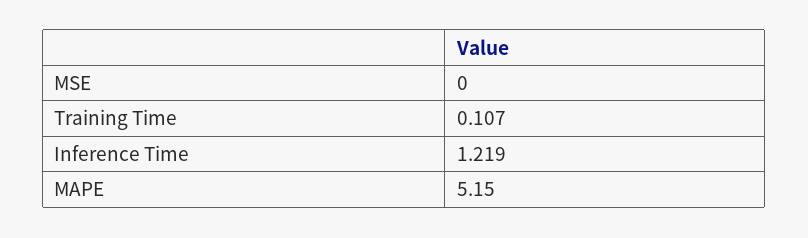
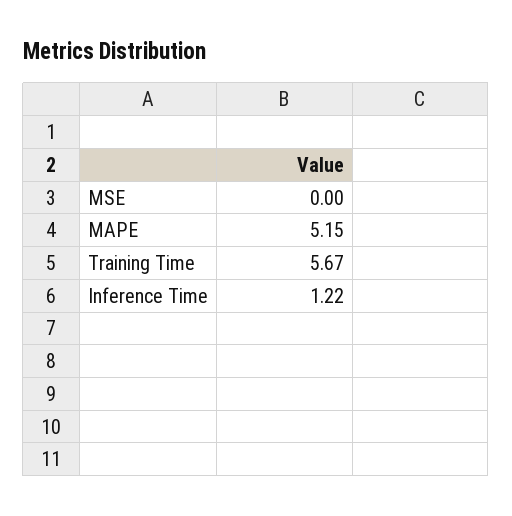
  {
    "MSE": 0,
-   "Training Time": 0.107,
+   "Training Time": 5.67,
    "Inference Time": 1.219,
    "MAPE": 5.15
  }

